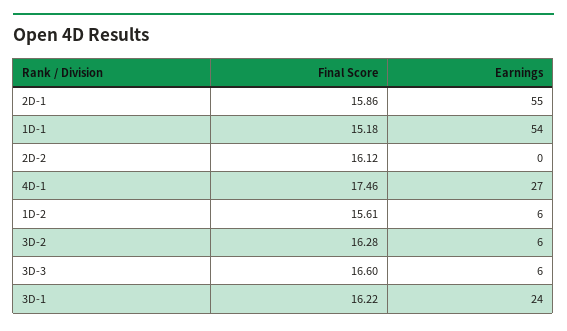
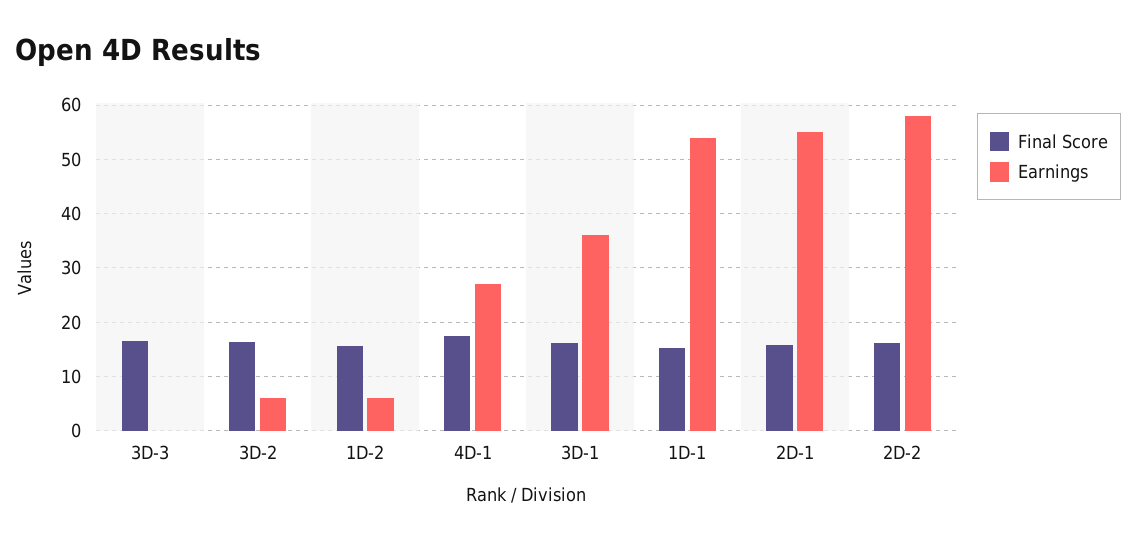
  {
    "Final Score": {
      "2D-1": 15.86,
      "1D-1": 15.18,
      "2D-2": 16.12,
      "4D-1": 17.46,
      "1D-2": 15.61,
      "3D-2": 16.28,
      "3D-3": 16.6,
      "3D-1": 16.22
    },
    "Earnings": {
      "2D-1": 55,
      "1D-1": 54,
-     "2D-2": 0,
+     "2D-2": 58,
      "4D-1": 27,
      "1D-2": 6,
      "3D-2": 6,
-     "3D-3": 6,
+     "3D-3": 0,
-     "3D-1": 24
+     "3D-1": 36
    }
  }

